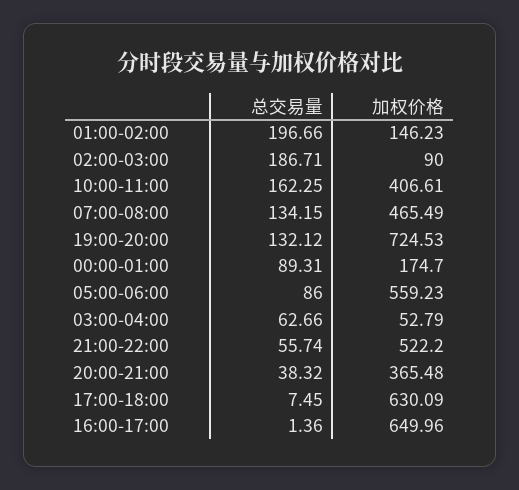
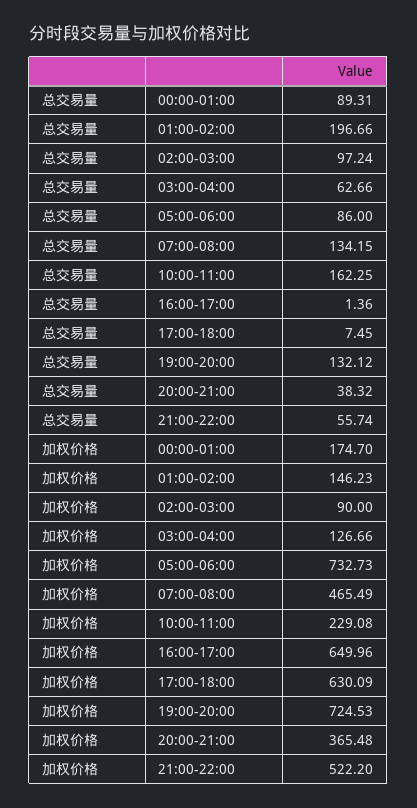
  {
    "总交易量": {
      "01:00-02:00": 196.66,
-     "02:00-03:00": 186.71,
+     "02:00-03:00": 97.24,
      "10:00-11:00": 162.25,
      "07:00-08:00": 134.15,
      "19:00-20:00": 132.12,
      "00:00-01:00": 89.31,
      "05:00-06:00": 86,
      "03:00-04:00": 62.66,
      "21:00-22:00": 55.74,
      "20:00-21:00": 38.32,
      "17:00-18:00": 7.45,
      "16:00-17:00": 1.36
    },
    "加权价格": {
      "01:00-02:00": 146.23,
      "02:00-03:00": 90,
-     "10:00-11:00": 406.61,
+     "10:00-11:00": 229.08,
      "07:00-08:00": 465.49,
      "19:00-20:00": 724.53,
      "00:00-01:00": 174.7,
-     "05:00-06:00": 559.23,
+     "05:00-06:00": 732.73,
-     "03:00-04:00": 52.79,
+     "03:00-04:00": 126.66,
      "21:00-22:00": 522.2,
      "20:00-21:00": 365.48,
      "17:00-18:00": 630.09,
      "16:00-17:00": 649.96
    }
  }

